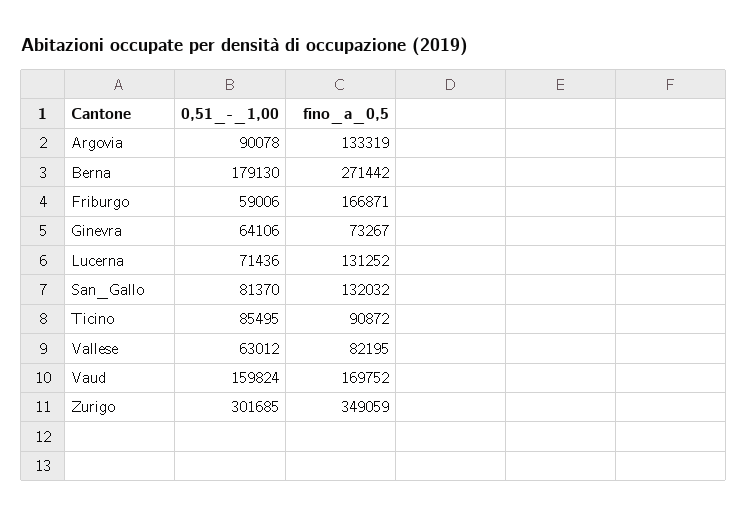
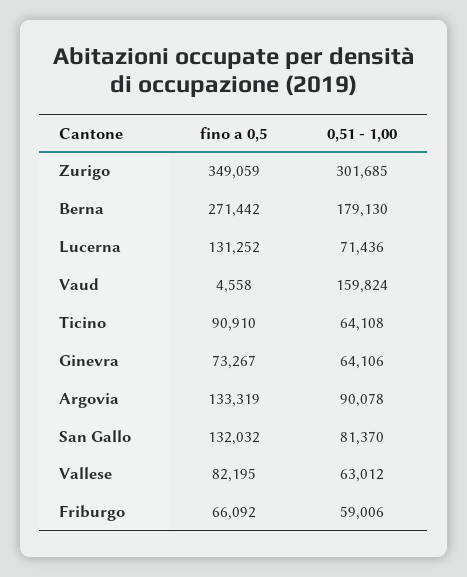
  {
    "0,51_-_1,00": {
      "Argovia": 90078,
      "Berna": 179130,
      "Friburgo": 59006,
      "Ginevra": 64106,
      "Lucerna": 71436,
      "San_Gallo": 81370,
-     "Ticino": 85495,
+     "Ticino": 64108,
      "Vallese": 63012,
      "Vaud": 159824,
      "Zurigo": 301685
    },
    "fino_a_0,5": {
      "Argovia": 133319,
      "Berna": 271442,
-     "Friburgo": 166871,
+     "Friburgo": 66092,
      "Ginevra": 73267,
      "Lucerna": 131252,
      "San_Gallo": 132032,
-     "Ticino": 90872,
+     "Ticino": 90910,
      "Vallese": 82195,
-     "Vaud": 169752,
+     "Vaud": 4558,
      "Zurigo": 349059
    }
  }

